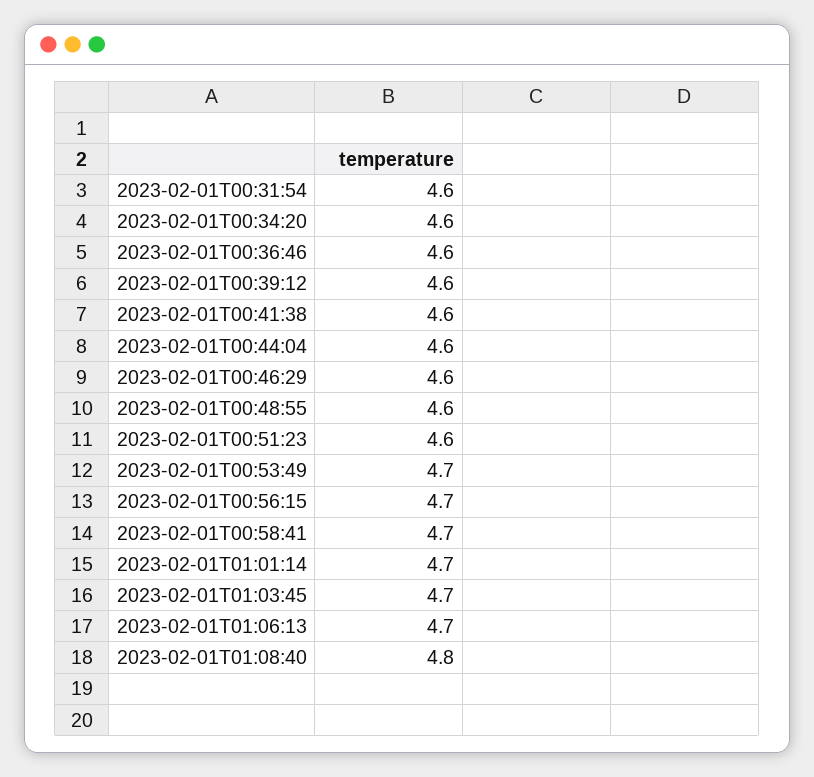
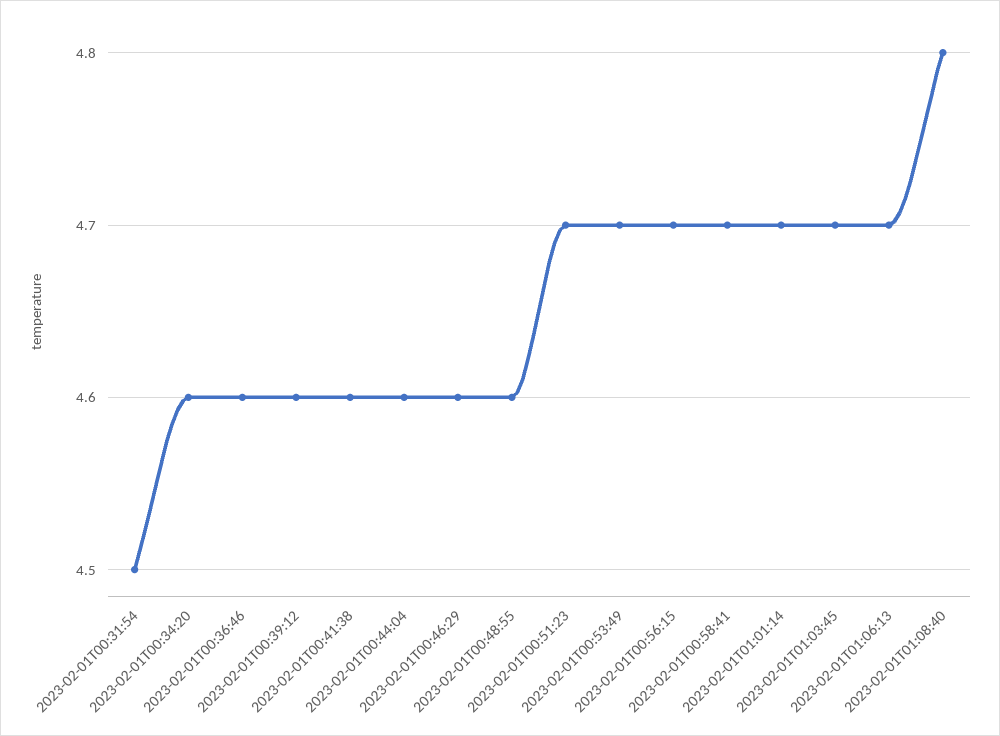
  {
-   "2023-02-01T00:31:54": 4.6,
+   "2023-02-01T00:31:54": 4.5,
    "2023-02-01T00:34:20": 4.6,
    "2023-02-01T00:36:46": 4.6,
    "2023-02-01T00:39:12": 4.6,
    "2023-02-01T00:41:38": 4.6,
    "2023-02-01T00:44:04": 4.6,
    "2023-02-01T00:46:29": 4.6,
    "2023-02-01T00:48:55": 4.6,
-   "2023-02-01T00:51:23": 4.6,
+   "2023-02-01T00:51:23": 4.7,
    "2023-02-01T00:53:49": 4.7,
    "2023-02-01T00:56:15": 4.7,
    "2023-02-01T00:58:41": 4.7,
    "2023-02-01T01:01:14": 4.7,
    "2023-02-01T01:03:45": 4.7,
    "2023-02-01T01:06:13": 4.7,
    "2023-02-01T01:08:40": 4.8
  }

